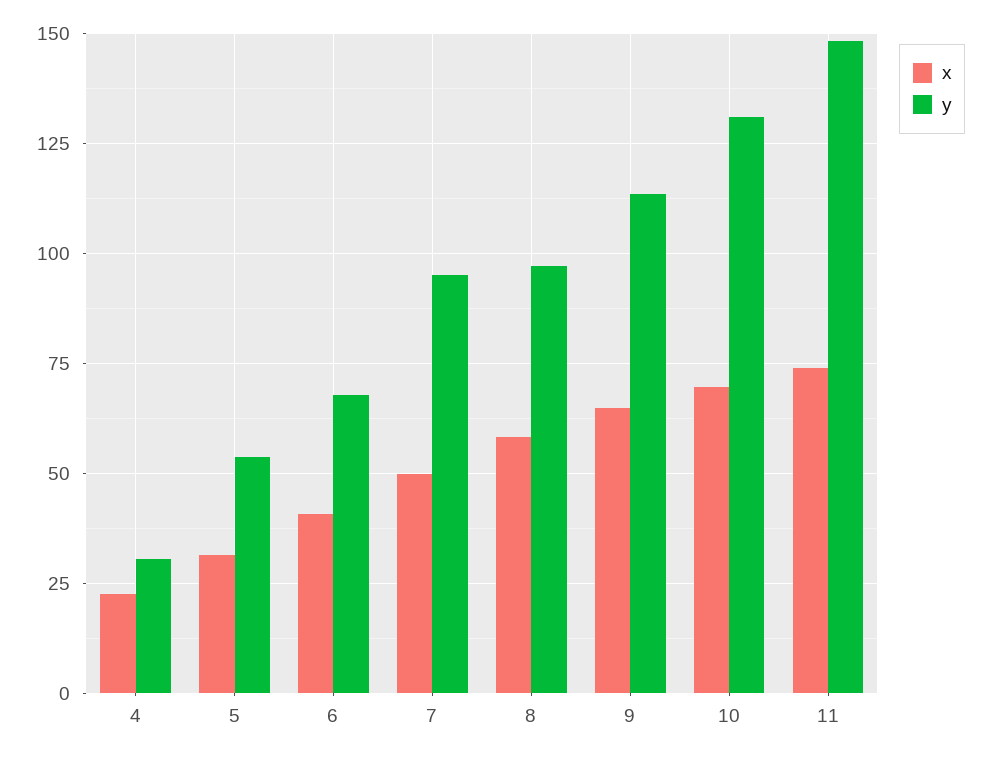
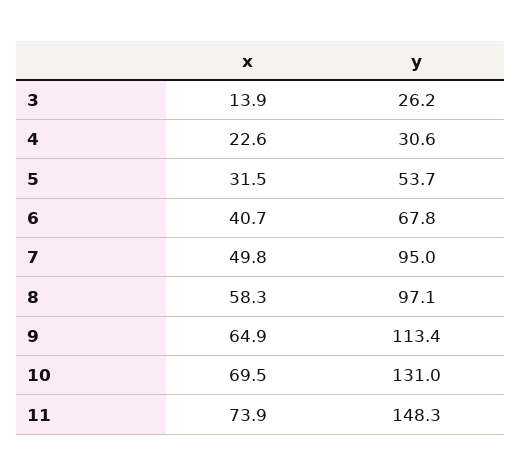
  {
    "x": {
      "4": 22.6,
      "5": 31.5,
      "6": 40.7,
      "7": 49.8,
      "8": 58.3,
      "9": 64.9,
      "10": 69.5,
-     "11": 73.9
+     "11": 73.9,
+     "3": 13.9
    },
    "y": {
      "4": 30.6,
      "5": 53.7,
      "6": 67.8,
      "7": 95,
      "8": 97.1,
      "9": 113.4,
      "10": 131,
-     "11": 148.3
+     "11": 148.3,
+     "3": 26.2
    }
  }

